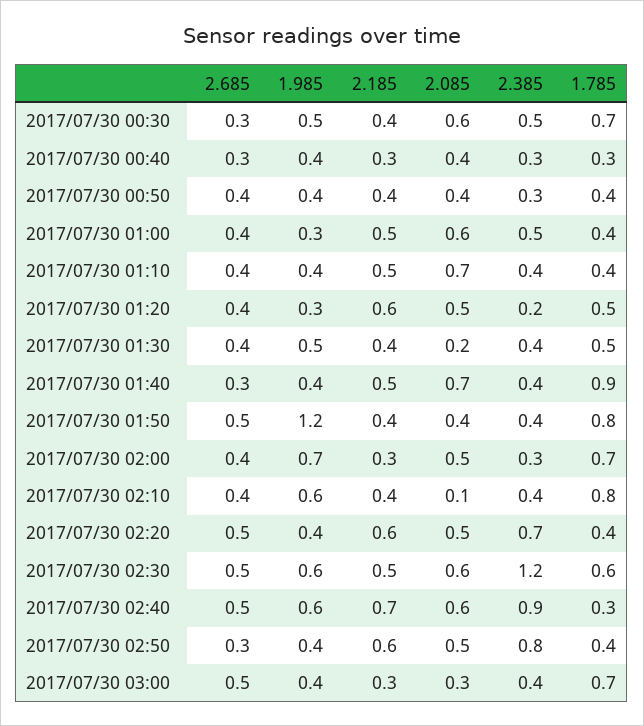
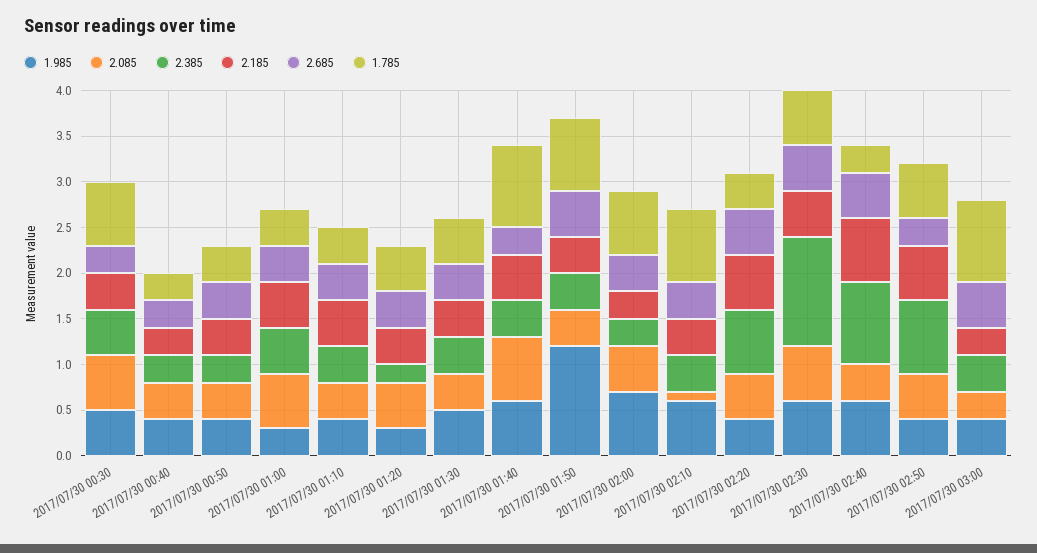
  {
    "2.685": {
      "2017/07/30 00:30": 0.3,
      "2017/07/30 00:40": 0.3,
      "2017/07/30 00:50": 0.4,
      "2017/07/30 01:00": 0.4,
      "2017/07/30 01:10": 0.4,
      "2017/07/30 01:20": 0.4,
      "2017/07/30 01:30": 0.4,
      "2017/07/30 01:40": 0.3,
      "2017/07/30 01:50": 0.5,
      "2017/07/30 02:00": 0.4,
      "2017/07/30 02:10": 0.4,
      "2017/07/30 02:20": 0.5,
      "2017/07/30 02:30": 0.5,
      "2017/07/30 02:40": 0.5,
      "2017/07/30 02:50": 0.3,
      "2017/07/30 03:00": 0.5
    },
    "1.985": {
      "2017/07/30 00:30": 0.5,
      "2017/07/30 00:40": 0.4,
      "2017/07/30 00:50": 0.4,
      "2017/07/30 01:00": 0.3,
      "2017/07/30 01:10": 0.4,
      "2017/07/30 01:20": 0.3,
      "2017/07/30 01:30": 0.5,
-     "2017/07/30 01:40": 0.4,
+     "2017/07/30 01:40": 0.6,
      "2017/07/30 01:50": 1.2,
      "2017/07/30 02:00": 0.7,
      "2017/07/30 02:10": 0.6,
      "2017/07/30 02:20": 0.4,
      "2017/07/30 02:30": 0.6,
      "2017/07/30 02:40": 0.6,
      "2017/07/30 02:50": 0.4,
      "2017/07/30 03:00": 0.4
    },
    "2.185": {
      "2017/07/30 00:30": 0.4,
      "2017/07/30 00:40": 0.3,
      "2017/07/30 00:50": 0.4,
      "2017/07/30 01:00": 0.5,
      "2017/07/30 01:10": 0.5,
-     "2017/07/30 01:20": 0.6,
+     "2017/07/30 01:20": 0.4,
      "2017/07/30 01:30": 0.4,
      "2017/07/30 01:40": 0.5,
      "2017/07/30 01:50": 0.4,
      "2017/07/30 02:00": 0.3,
      "2017/07/30 02:10": 0.4,
      "2017/07/30 02:20": 0.6,
      "2017/07/30 02:30": 0.5,
      "2017/07/30 02:40": 0.7,
      "2017/07/30 02:50": 0.6,
      "2017/07/30 03:00": 0.3
    },
    "2.085": {
      "2017/07/30 00:30": 0.6,
      "2017/07/30 00:40": 0.4,
      "2017/07/30 00:50": 0.4,
      "2017/07/30 01:00": 0.6,
-     "2017/07/30 01:10": 0.7,
+     "2017/07/30 01:10": 0.4,
      "2017/07/30 01:20": 0.5,
-     "2017/07/30 01:30": 0.2,
+     "2017/07/30 01:30": 0.4,
      "2017/07/30 01:40": 0.7,
      "2017/07/30 01:50": 0.4,
      "2017/07/30 02:00": 0.5,
      "2017/07/30 02:10": 0.1,
      "2017/07/30 02:20": 0.5,
      "2017/07/30 02:30": 0.6,
-     "2017/07/30 02:40": 0.6,
+     "2017/07/30 02:40": 0.4,
      "2017/07/30 02:50": 0.5,
      "2017/07/30 03:00": 0.3
    },
    "2.385": {
      "2017/07/30 00:30": 0.5,
      "2017/07/30 00:40": 0.3,
      "2017/07/30 00:50": 0.3,
      "2017/07/30 01:00": 0.5,
      "2017/07/30 01:10": 0.4,
      "2017/07/30 01:20": 0.2,
      "2017/07/30 01:30": 0.4,
      "2017/07/30 01:40": 0.4,
      "2017/07/30 01:50": 0.4,
      "2017/07/30 02:00": 0.3,
      "2017/07/30 02:10": 0.4,
      "2017/07/30 02:20": 0.7,
      "2017/07/30 02:30": 1.2,
      "2017/07/30 02:40": 0.9,
      "2017/07/30 02:50": 0.8,
      "2017/07/30 03:00": 0.4
    },
    "1.785": {
      "2017/07/30 00:30": 0.7,
      "2017/07/30 00:40": 0.3,
      "2017/07/30 00:50": 0.4,
      "2017/07/30 01:00": 0.4,
      "2017/07/30 01:10": 0.4,
      "2017/07/30 01:20": 0.5,
      "2017/07/30 01:30": 0.5,
      "2017/07/30 01:40": 0.9,
      "2017/07/30 01:50": 0.8,
      "2017/07/30 02:00": 0.7,
      "2017/07/30 02:10": 0.8,
      "2017/07/30 02:20": 0.4,
      "2017/07/30 02:30": 0.6,
      "2017/07/30 02:40": 0.3,
-     "2017/07/30 02:50": 0.4,
+     "2017/07/30 02:50": 0.6,
-     "2017/07/30 03:00": 0.7
+     "2017/07/30 03:00": 0.9
    }
  }

